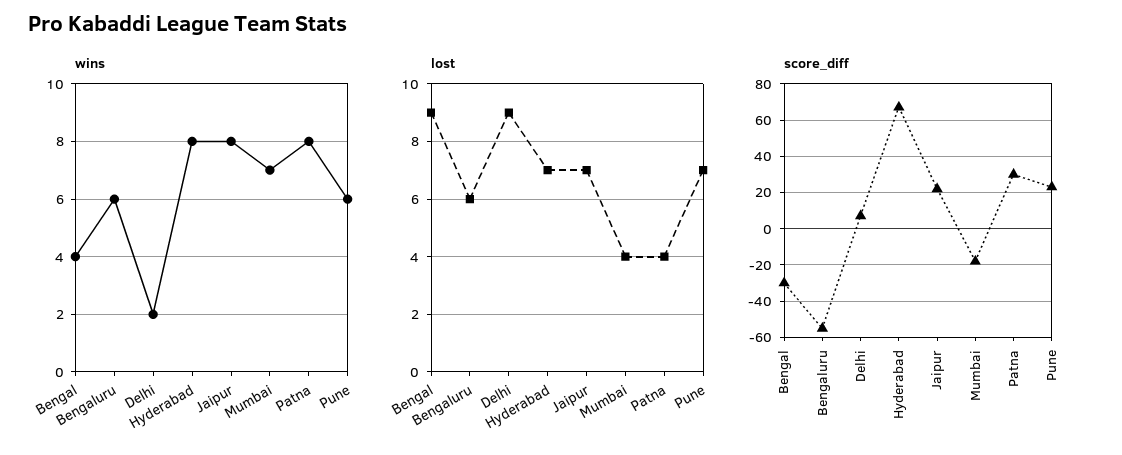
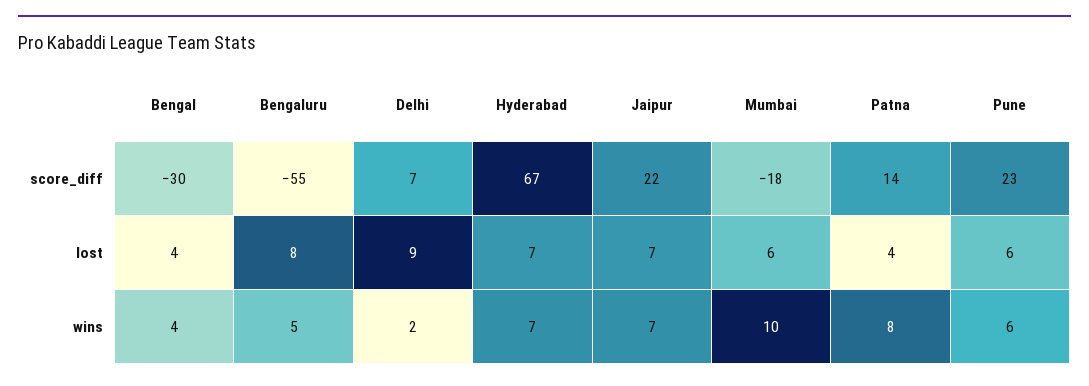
  {
    "wins": {
      "Bengal": 4,
-     "Bengaluru": 6,
+     "Bengaluru": 5,
      "Delhi": 2,
-     "Hyderabad": 8,
+     "Hyderabad": 7,
-     "Jaipur": 8,
+     "Jaipur": 7,
-     "Mumbai": 7,
+     "Mumbai": 10,
      "Patna": 8,
      "Pune": 6
    },
    "lost": {
-     "Bengal": 9,
+     "Bengal": 4,
-     "Bengaluru": 6,
+     "Bengaluru": 8,
      "Delhi": 9,
      "Hyderabad": 7,
      "Jaipur": 7,
-     "Mumbai": 4,
+     "Mumbai": 6,
      "Patna": 4,
-     "Pune": 7
+     "Pune": 6
    },
    "score_diff": {
      "Bengal": -30,
      "Bengaluru": -55,
      "Delhi": 7,
      "Hyderabad": 67,
      "Jaipur": 22,
      "Mumbai": -18,
-     "Patna": 30,
+     "Patna": 14,
      "Pune": 23
    }
  }

